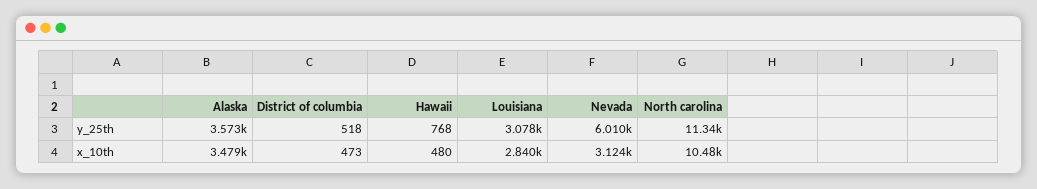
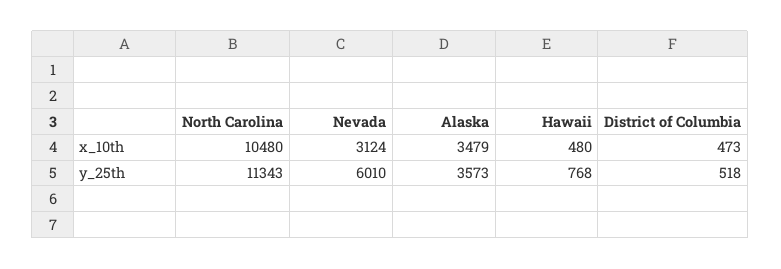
  {
    "Alaska": {
      "y_25th": 3573,
      "x_10th": 3479
    },
    "District of columbia": {
      "y_25th": 518,
      "x_10th": 473
    },
    "Hawaii": {
      "y_25th": 768,
      "x_10th": 480
    },
-   "Louisiana": {
-     "y_25th": 3078,
-     "x_10th": 2840
-   },
    "Nevada": {
      "y_25th": 6010,
      "x_10th": 3124
    },
    "North carolina": {
      "y_25th": 11343,
      "x_10th": 10480
    }
  }

